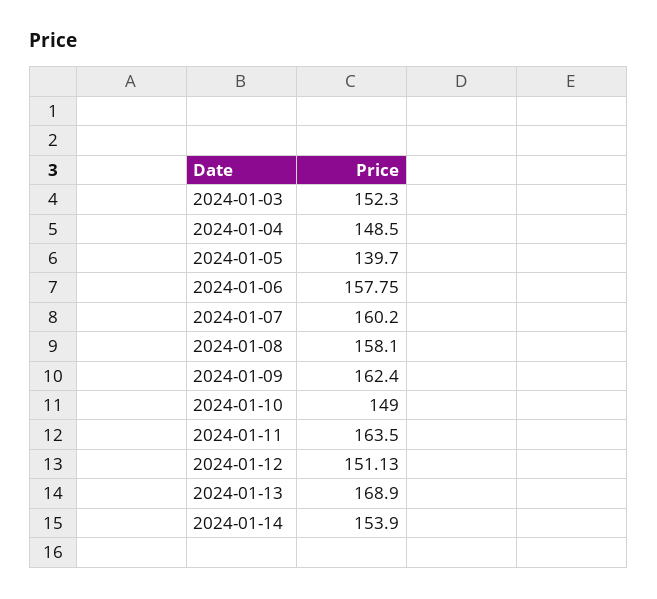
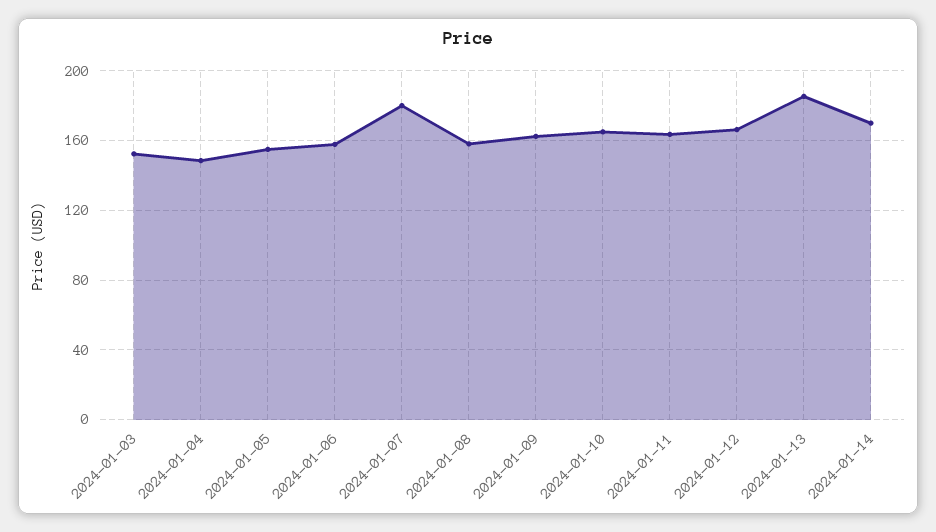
  {
    "2024-01-03": 152.3,
    "2024-01-04": 148.5,
-   "2024-01-05": 139.7,
+   "2024-01-05": 155,
    "2024-01-06": 157.75,
-   "2024-01-07": 160.2,
+   "2024-01-07": 180,
    "2024-01-08": 158.1,
    "2024-01-09": 162.4,
-   "2024-01-10": 149,
+   "2024-01-10": 165,
    "2024-01-11": 163.5,
-   "2024-01-12": 151.13,
+   "2024-01-12": 165,
-   "2024-01-13": 168.9,
+   "2024-01-13": 185,
-   "2024-01-14": 153.9
+   "2024-01-14": 170
  }

